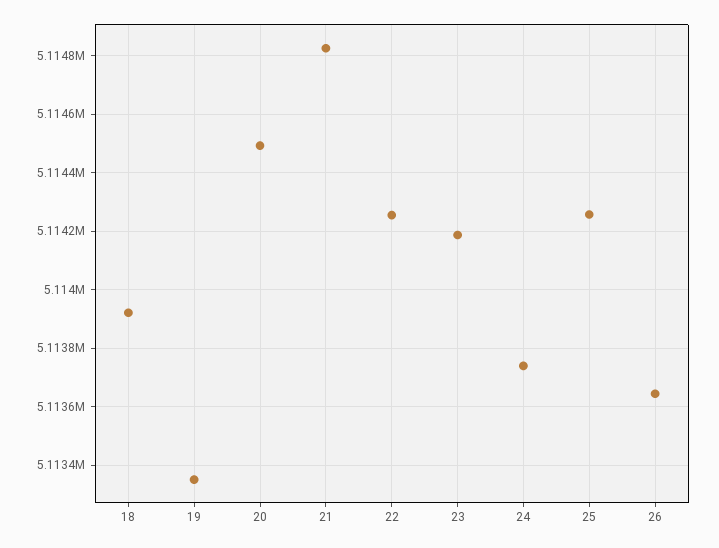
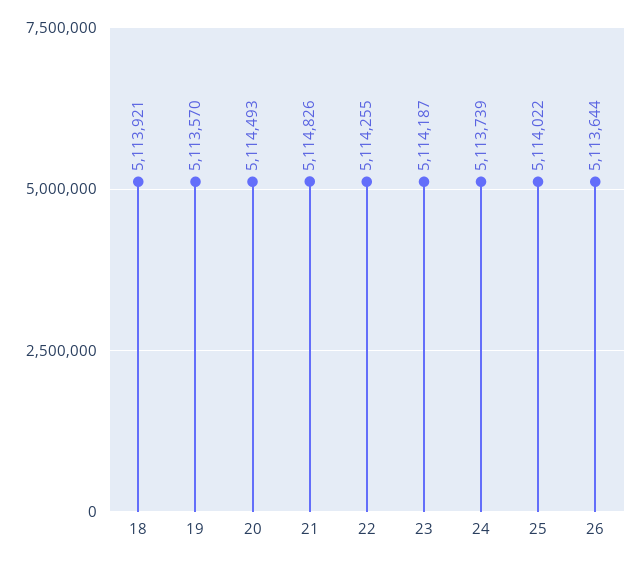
  {
    "18": 5113921,
-   "19": 5113350,
+   "19": 5113570,
    "20": 5114493,
    "21": 5114826,
    "22": 5114255,
    "23": 5114187,
    "24": 5113739,
-   "25": 5114250,
+   "25": 5114022,
    "26": 5113644
  }

